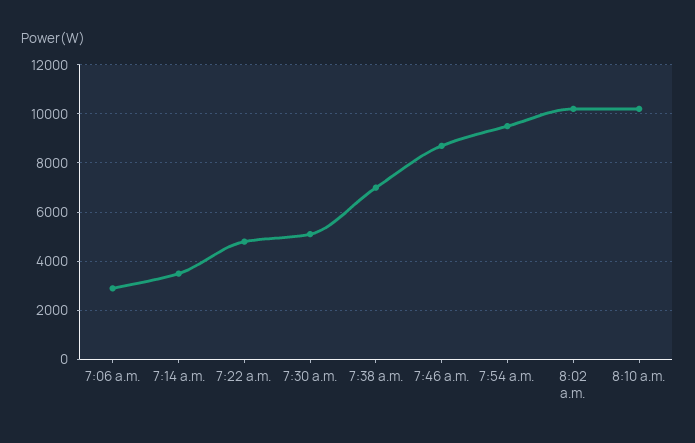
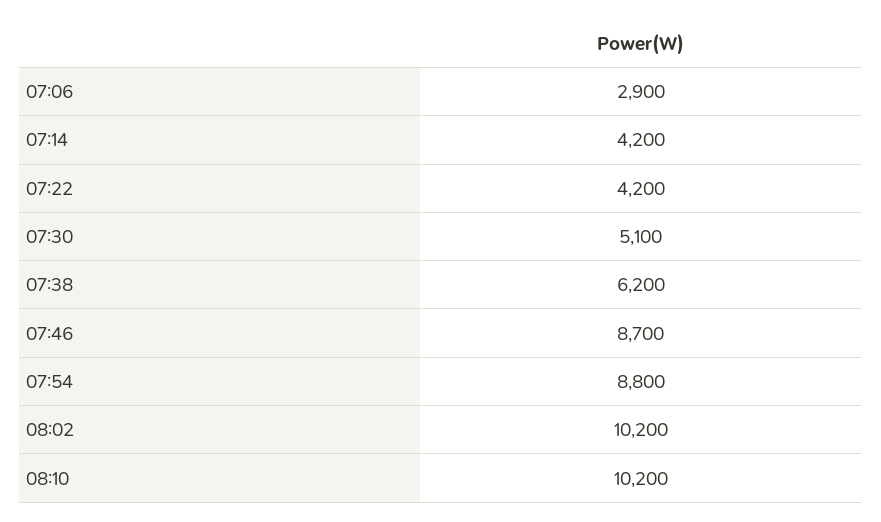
  {
    "7:06 a.m.": 2900,
-   "7:14 a.m.": 3500,
+   "7:14 a.m.": 4200,
-   "7:22 a.m.": 4750,
+   "7:22 a.m.": 4200,
    "7:30 a.m.": 5100,
-   "7:38 a.m.": 7000,
+   "7:38 a.m.": 6200,
    "7:46 a.m.": 8700,
-   "7:54 a.m.": 9500,
+   "7:54 a.m.": 8800,
    "8:02 a.m.": 10200,
    "8:10 a.m.": 10200
  }

